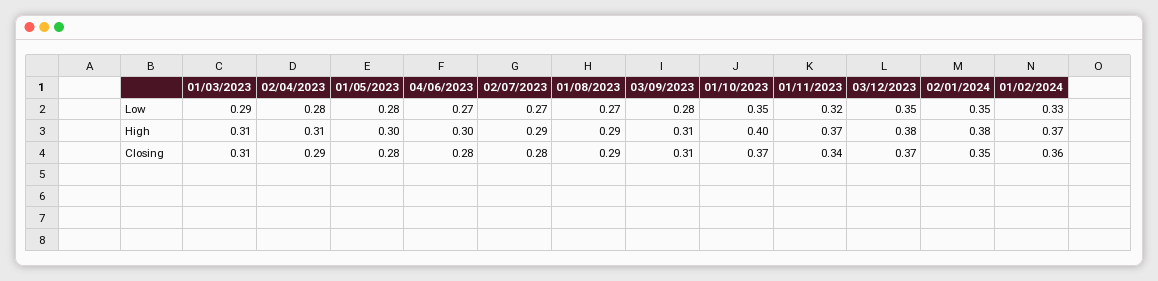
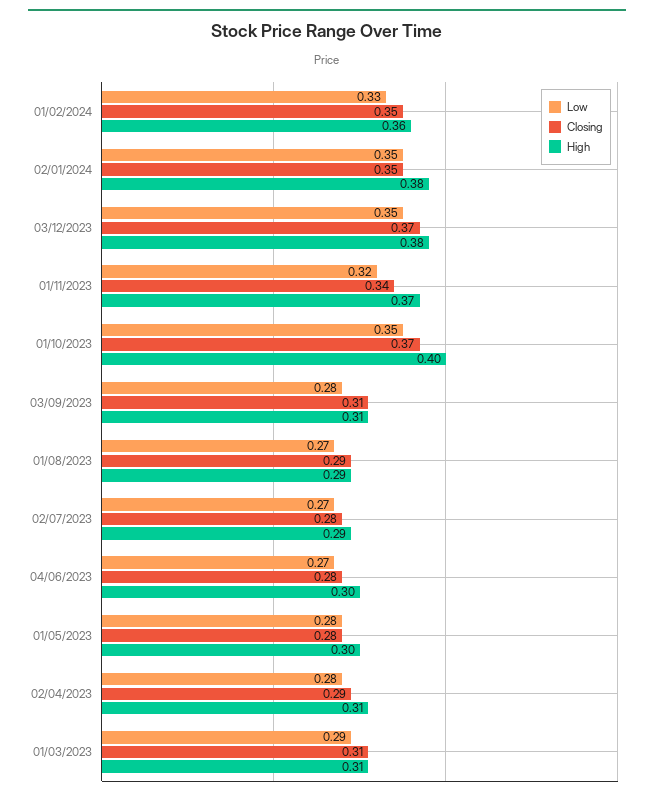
  {
    "Low": {
      "01/03/2023": 0.29,
      "02/04/2023": 0.28,
      "01/05/2023": 0.28,
      "04/06/2023": 0.27,
      "02/07/2023": 0.27,
      "01/08/2023": 0.27,
      "03/09/2023": 0.28,
      "01/10/2023": 0.35,
      "01/11/2023": 0.32,
      "03/12/2023": 0.35,
      "02/01/2024": 0.35,
      "01/02/2024": 0.33
    },
    "High": {
      "01/03/2023": 0.31,
      "02/04/2023": 0.31,
      "01/05/2023": 0.3,
      "04/06/2023": 0.3,
      "02/07/2023": 0.29,
      "01/08/2023": 0.29,
      "03/09/2023": 0.31,
      "01/10/2023": 0.4,
      "01/11/2023": 0.37,
      "03/12/2023": 0.38,
      "02/01/2024": 0.38,
-     "01/02/2024": 0.37
+     "01/02/2024": 0.36
    },
    "Closing": {
      "01/03/2023": 0.31,
      "02/04/2023": 0.29,
      "01/05/2023": 0.28,
      "04/06/2023": 0.28,
      "02/07/2023": 0.28,
      "01/08/2023": 0.29,
      "03/09/2023": 0.31,
      "01/10/2023": 0.37,
      "01/11/2023": 0.34,
      "03/12/2023": 0.37,
      "02/01/2024": 0.35,
-     "01/02/2024": 0.36
+     "01/02/2024": 0.35
    }
  }

